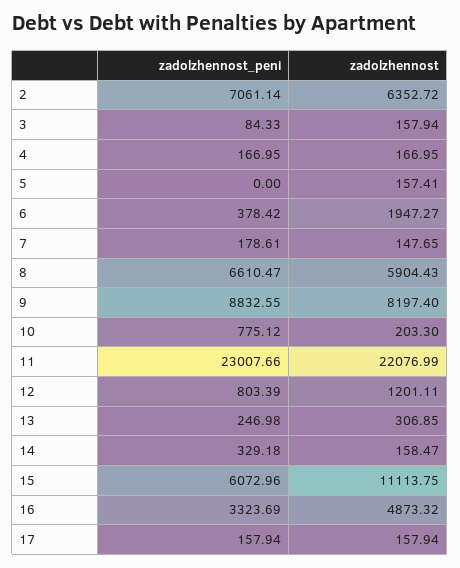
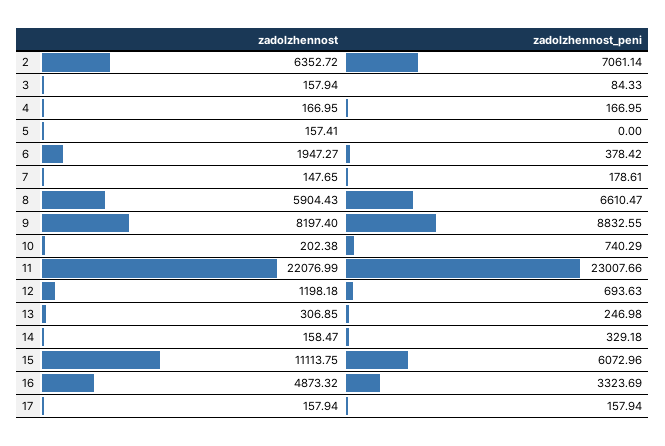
  {
    "zadolzhennost_peni": {
      "2": 7061.14,
      "3": 84.33,
      "4": 166.95,
      "5": 0,
      "6": 378.42,
      "7": 178.61,
      "8": 6610.47,
      "9": 8832.55,
-     "10": 775.12,
+     "10": 740.29,
      "11": 23007.66,
-     "12": 803.39,
+     "12": 693.63,
      "13": 246.98,
      "14": 329.18,
      "15": 6072.96,
      "16": 3323.69,
      "17": 157.94
    },
    "zadolzhennost": {
      "2": 6352.72,
      "3": 157.94,
      "4": 166.95,
      "5": 157.41,
      "6": 1947.27,
      "7": 147.65,
      "8": 5904.43,
      "9": 8197.4,
-     "10": 203.3,
+     "10": 202.38,
      "11": 22076.99,
-     "12": 1201.11,
+     "12": 1198.18,
      "13": 306.85,
      "14": 158.47,
      "15": 11113.75,
      "16": 4873.32,
      "17": 157.94
    }
  }

